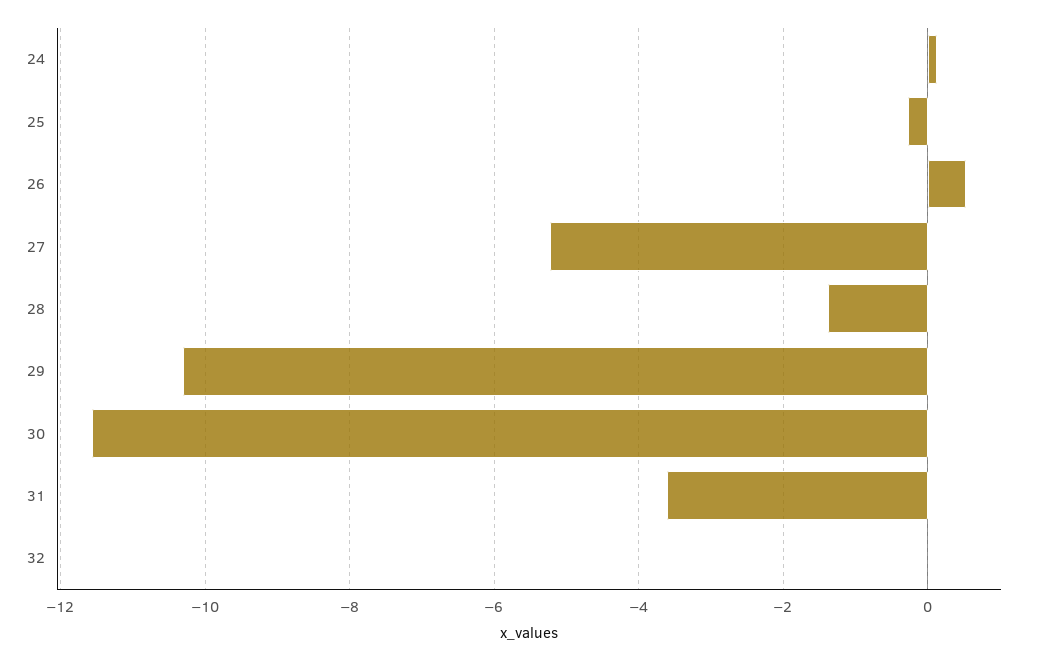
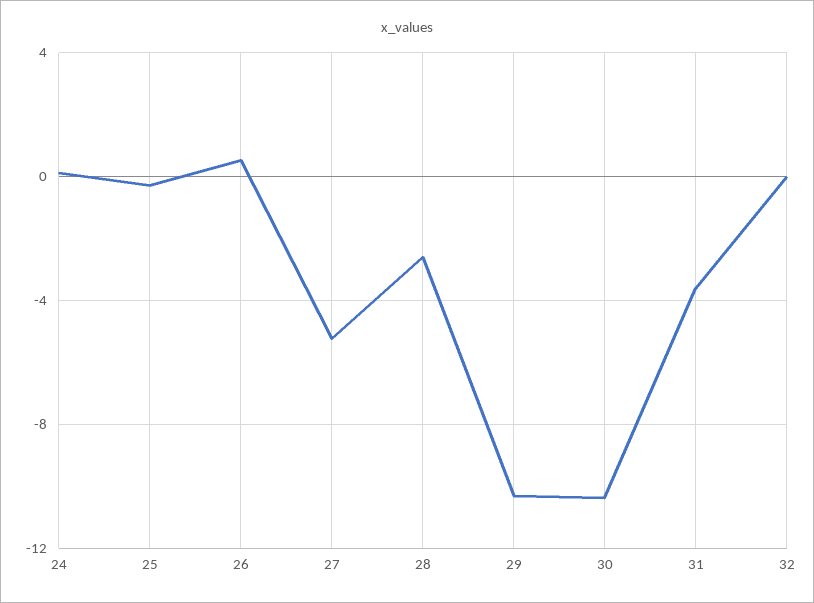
  {
    "24": 0.2,
    "25": -0.2,
    "26": 0.6,
    "27": -5.2,
-   "28": -1.4,
+   "28": -2.5,
    "29": -10.4,
-   "30": -11.6,
+   "30": -10.5,
    "31": -3.6,
    "32": 0
  }

